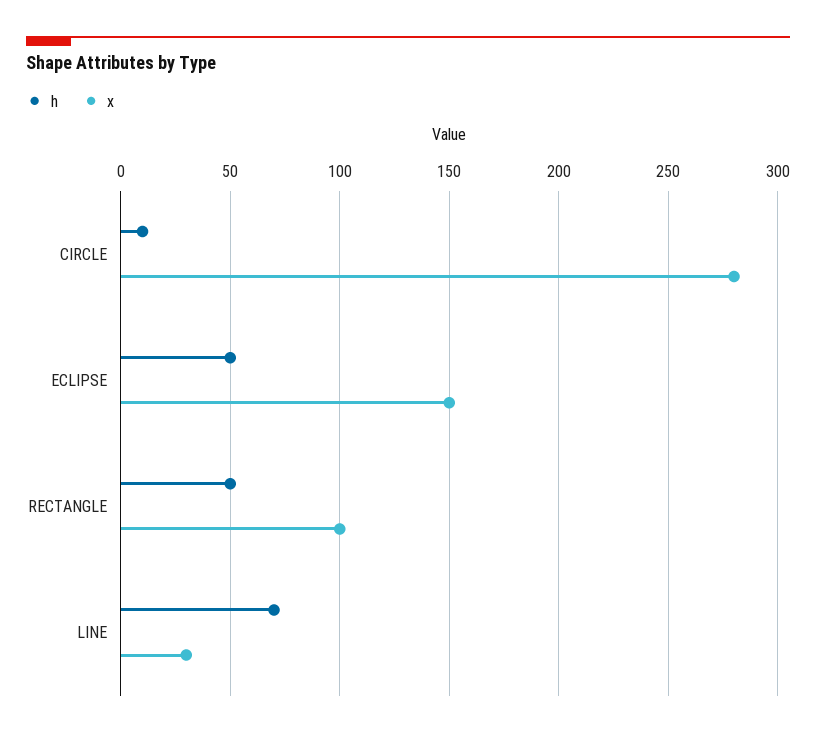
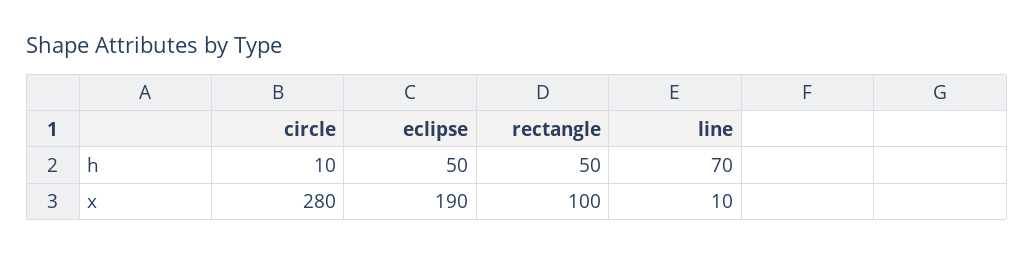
  {
    "h": {
      "CIRCLE": 10,
      "ECLIPSE": 50,
      "RECTANGLE": 50,
      "LINE": 70
    },
    "x": {
      "CIRCLE": 280,
-     "ECLIPSE": 150,
+     "ECLIPSE": 190,
      "RECTANGLE": 100,
-     "LINE": 30
+     "LINE": 10
    }
  }

